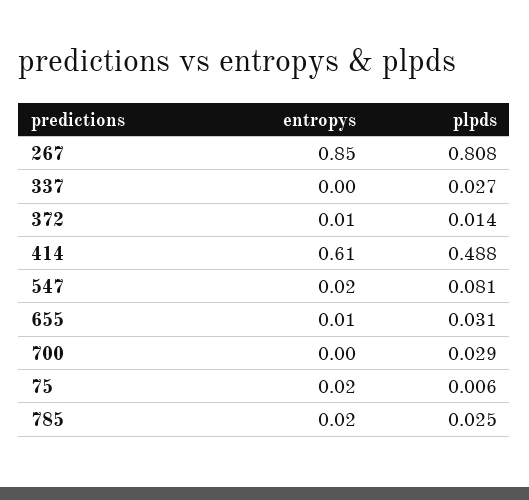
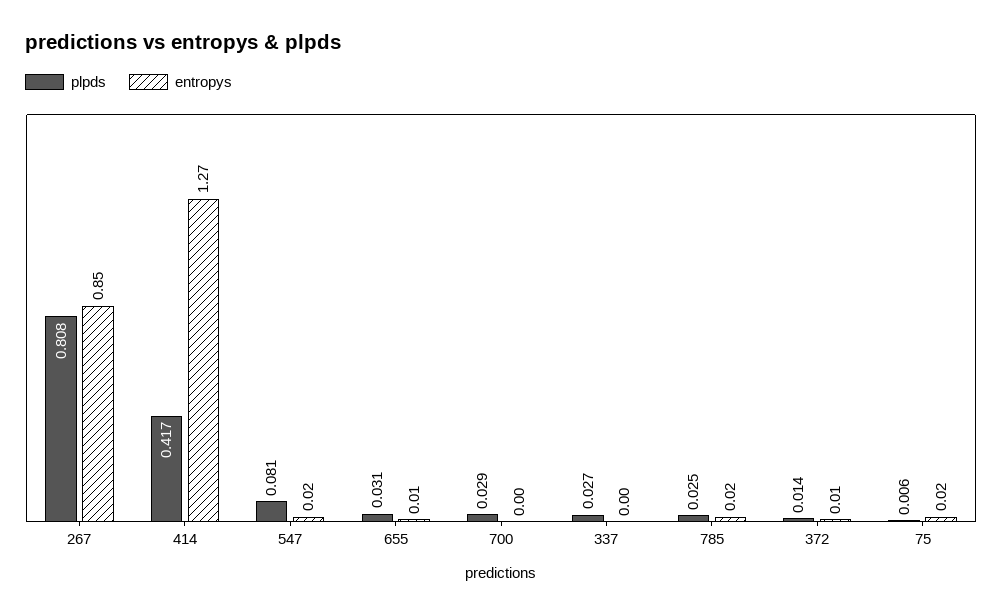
  {
    "entropys": {
      "267": 0.85,
      "337": 0,
      "372": 0.01,
-     "414": 0.61,
+     "414": 1.27,
      "547": 0.02,
      "655": 0.01,
      "700": 0,
      "75": 0.02,
      "785": 0.02
    },
    "plpds": {
      "267": 0.808,
      "337": 0.027,
      "372": 0.014,
-     "414": 0.488,
+     "414": 0.417,
      "547": 0.081,
      "655": 0.031,
      "700": 0.029,
      "75": 0.006,
      "785": 0.025
    }
  }

